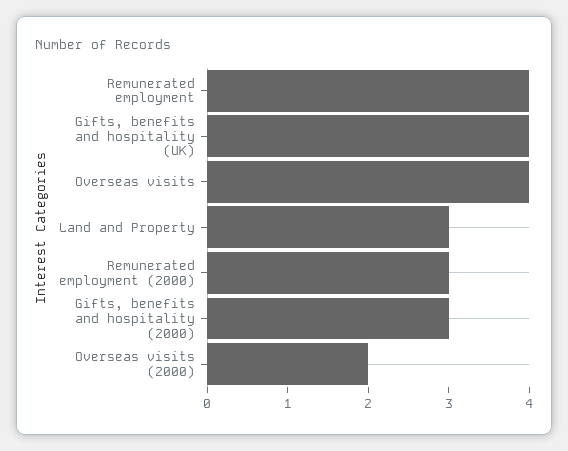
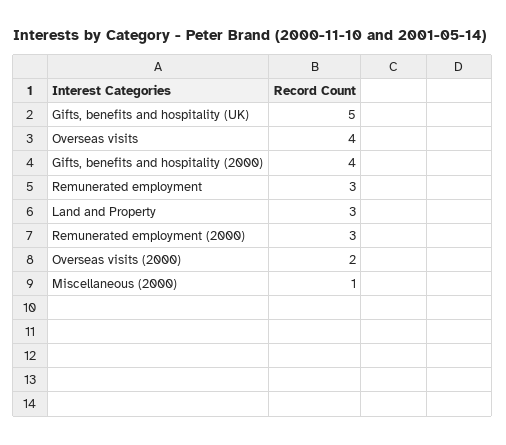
  {
-   "Remunerated employment": 4,
+   "Remunerated employment": 3,
-   "Gifts, benefits and hospitality (UK)": 4,
+   "Gifts, benefits and hospitality (UK)": 5,
    "Overseas visits": 4,
    "Land and Property": 3,
    "Remunerated employment (2000)": 3,
-   "Gifts, benefits and hospitality (2000)": 3,
+   "Gifts, benefits and hospitality (2000)": 4,
-   "Overseas visits (2000)": 2
+   "Overseas visits (2000)": 2,
+   "Miscellaneous (2000)": 1
  }

